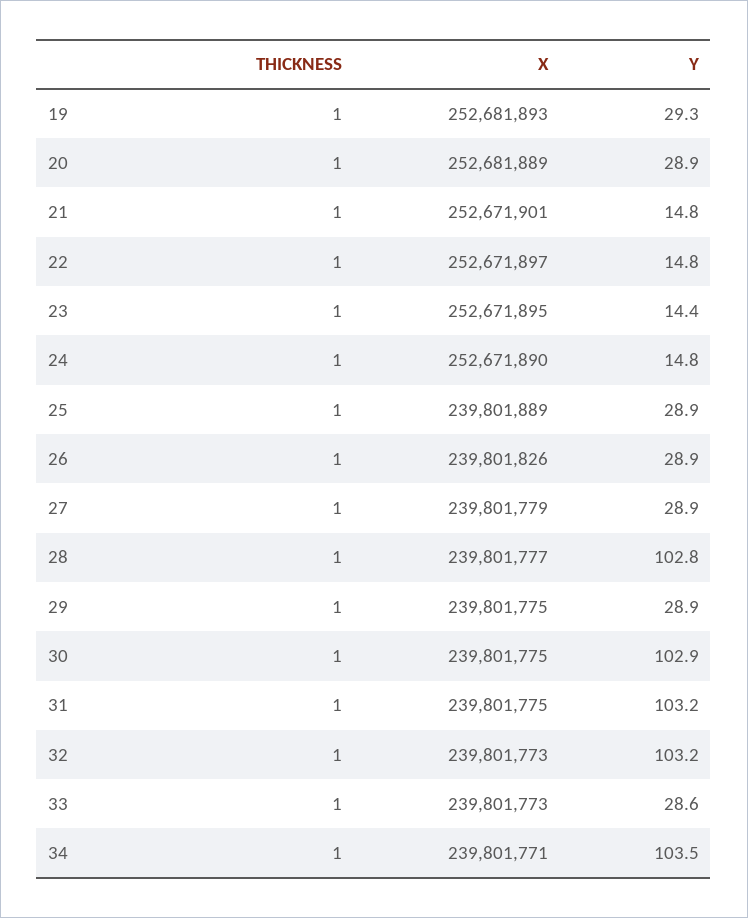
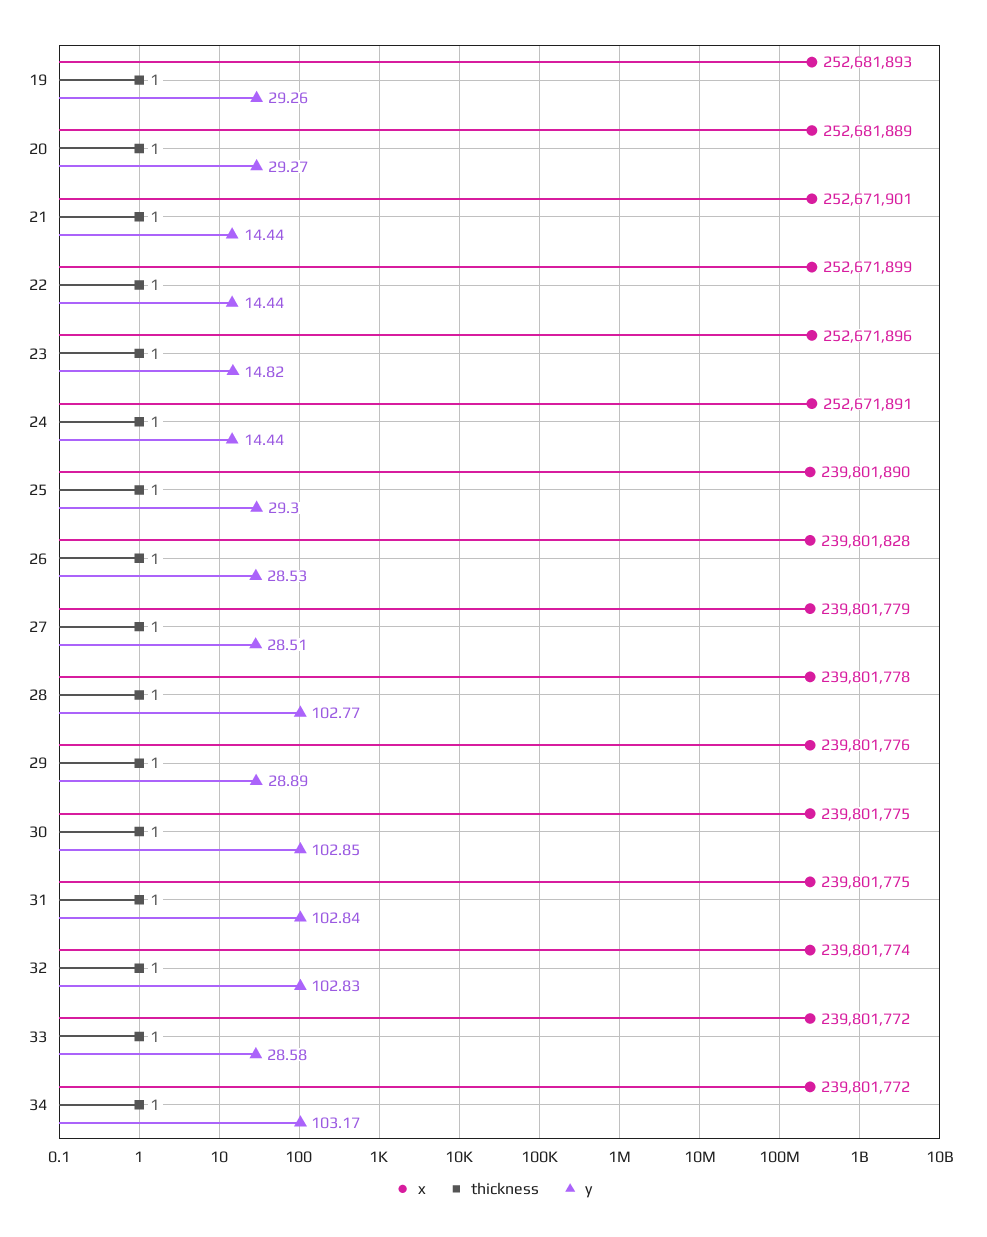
  {
    "THICKNESS": {
      "19": 1,
      "20": 1,
      "21": 1,
      "22": 1,
      "23": 1,
      "24": 1,
      "25": 1,
      "26": 1,
      "27": 1,
      "28": 1,
      "29": 1,
      "30": 1,
      "31": 1,
      "32": 1,
      "33": 1,
      "34": 1
    },
    "X": {
      "19": 252681893,
      "20": 252681889,
      "21": 252671901,
-     "22": 252671897,
+     "22": 252671899,
-     "23": 252671895,
+     "23": 252671896,
-     "24": 252671890,
+     "24": 252671891,
-     "25": 239801889,
+     "25": 239801890,
-     "26": 239801826,
+     "26": 239801828,
      "27": 239801779,
-     "28": 239801777,
+     "28": 239801778,
-     "29": 239801775,
+     "29": 239801776,
      "30": 239801775,
      "31": 239801775,
-     "32": 239801773,
+     "32": 239801774,
-     "33": 239801773,
+     "33": 239801772,
-     "34": 239801771
+     "34": 239801772
    },
    "Y": {
      "19": 29.26,
-     "20": 28.9,
+     "20": 29.27,
-     "21": 14.8,
+     "21": 14.44,
-     "22": 14.8,
+     "22": 14.44,
-     "23": 14.4,
+     "23": 14.82,
-     "24": 14.8,
+     "24": 14.44,
-     "25": 28.9,
+     "25": 29.3,
-     "26": 28.9,
+     "26": 28.53,
-     "27": 28.9,
+     "27": 28.51,
      "28": 102.77,
      "29": 28.89,
      "30": 102.85,
-     "31": 103.2,
+     "31": 102.84,
-     "32": 103.2,
+     "32": 102.83,
      "33": 28.58,
-     "34": 103.5
+     "34": 103.17
    }
  }

